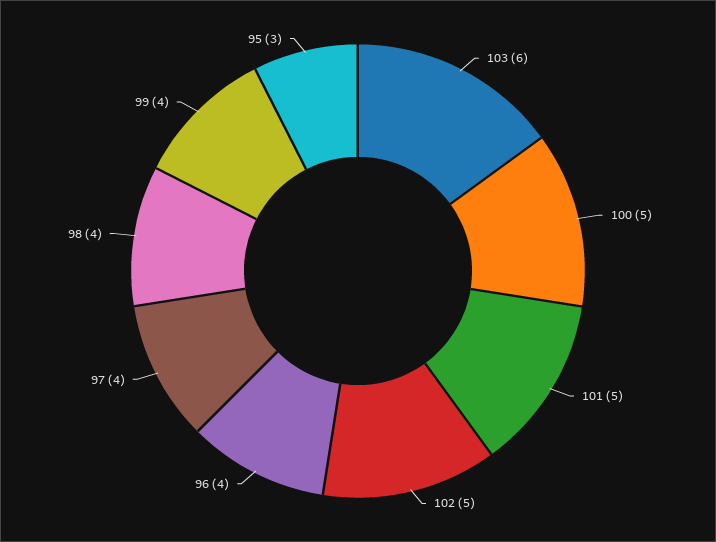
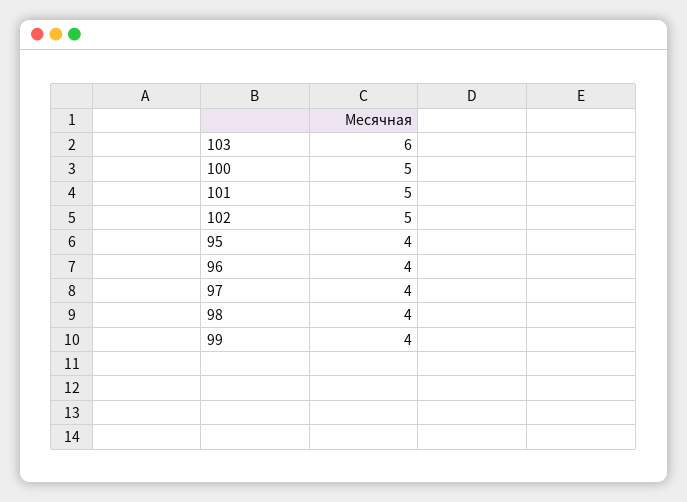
  {
    "103": 6,
    "100": 5,
    "101": 5,
    "102": 5,
    "96": 4,
    "97": 4,
    "98": 4,
    "99": 4,
-   "95": 3
+   "95": 4
  }

